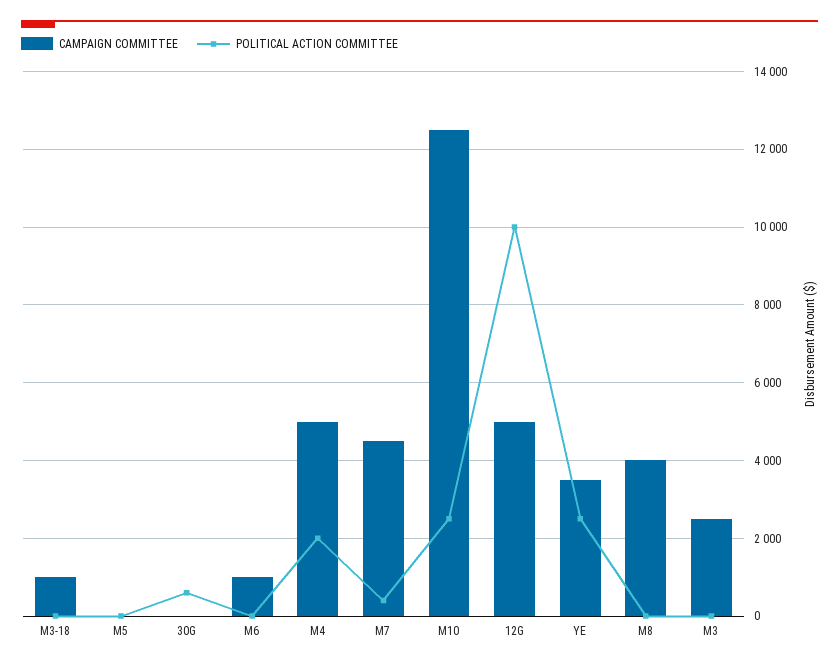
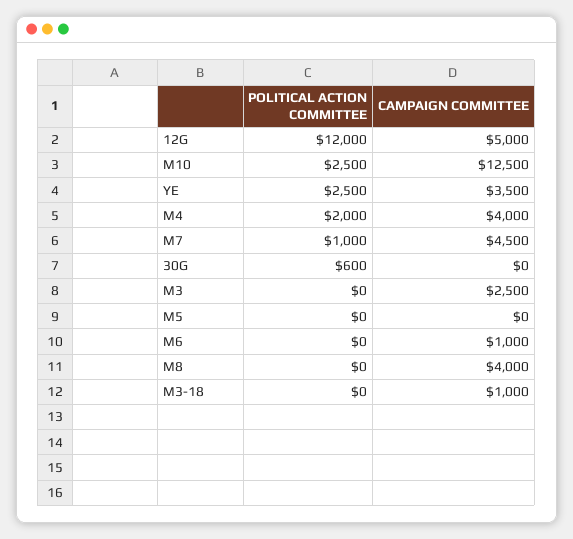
  {
    "CAMPAIGN COMMITTEE": {
      "M3-18": 1000,
      "M5": 0,
      "30G": 0,
      "M6": 1000,
-     "M4": 5000,
+     "M4": 4000,
      "M7": 4500,
      "M10": 12500,
      "12G": 5000,
      "YE": 3500,
      "M8": 4000,
      "M3": 2500
    },
    "POLITICAL ACTION COMMITTEE": {
      "M3-18": 0,
      "M5": 0,
      "30G": 600,
      "M6": 0,
      "M4": 2000,
-     "M7": 400,
+     "M7": 1000,
      "M10": 2500,
-     "12G": 10000,
+     "12G": 12000,
      "YE": 2500,
      "M8": 0,
      "M3": 0
    }
  }

